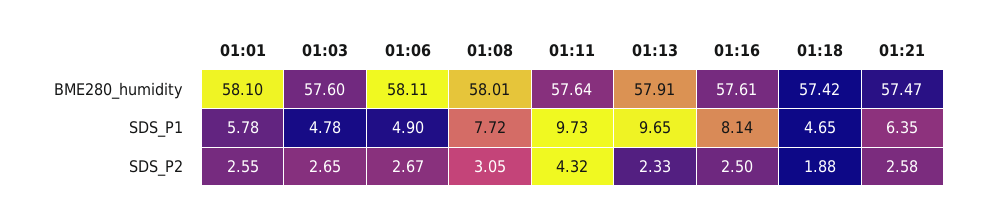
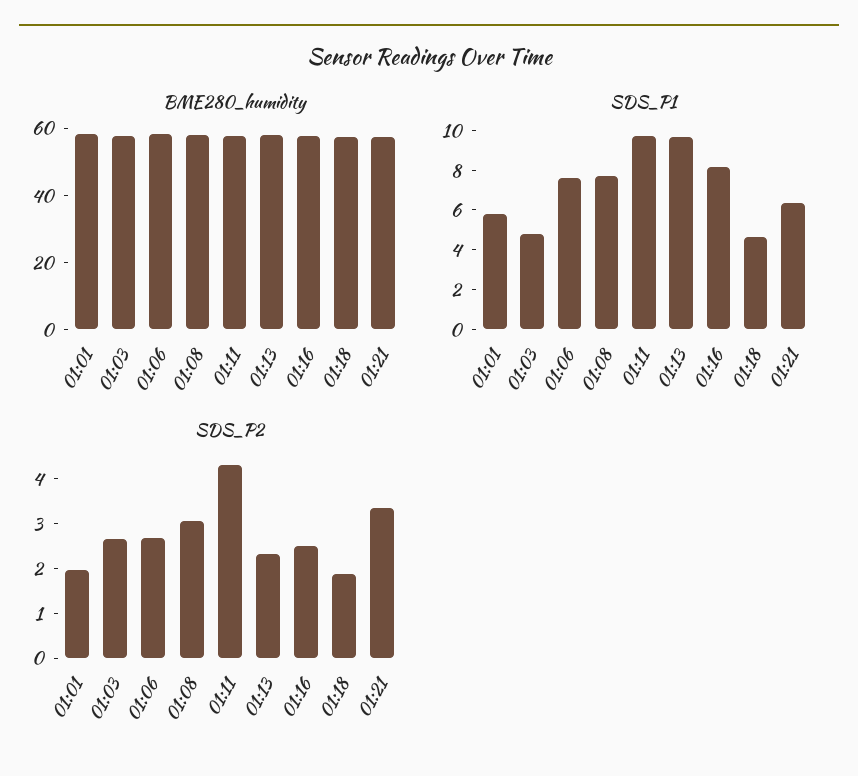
  {
    "BME280_humidity": {
      "01:01": 58.1,
      "01:03": 57.6,
      "01:06": 58.11,
      "01:08": 58.01,
      "01:11": 57.64,
      "01:13": 57.91,
      "01:16": 57.61,
      "01:18": 57.42,
      "01:21": 57.47
    },
    "SDS_P1": {
      "01:01": 5.78,
      "01:03": 4.78,
-     "01:06": 4.9,
+     "01:06": 7.5,
      "01:08": 7.72,
      "01:11": 9.73,
      "01:13": 9.65,
      "01:16": 8.14,
      "01:18": 4.65,
      "01:21": 6.35
    },
    "SDS_P2": {
-     "01:01": 2.55,
+     "01:01": 2,
      "01:03": 2.65,
      "01:06": 2.67,
      "01:08": 3.05,
      "01:11": 4.32,
      "01:13": 2.33,
      "01:16": 2.5,
      "01:18": 1.88,
-     "01:21": 2.58
+     "01:21": 3.4
    }
  }

